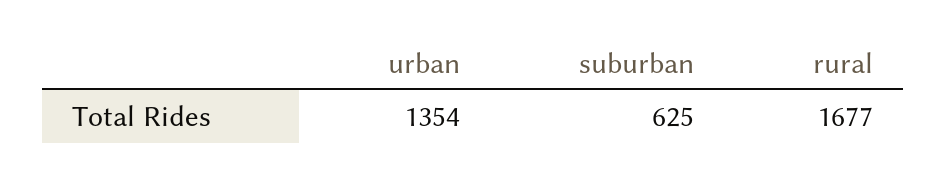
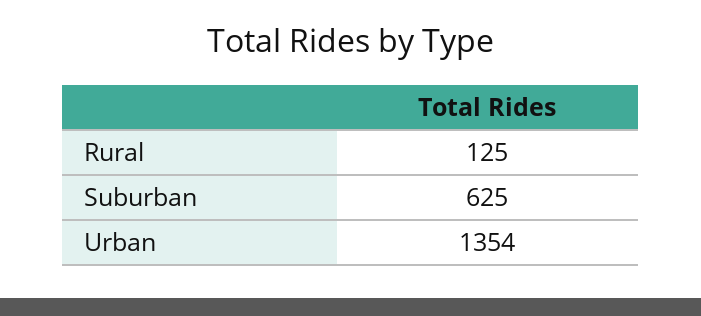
  {
    "urban": 1354,
    "suburban": 625,
-   "rural": 1677
+   "rural": 125
  }

